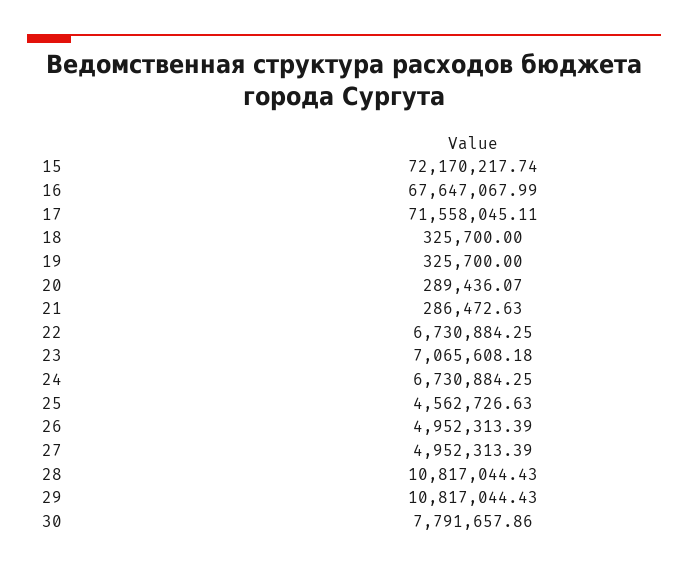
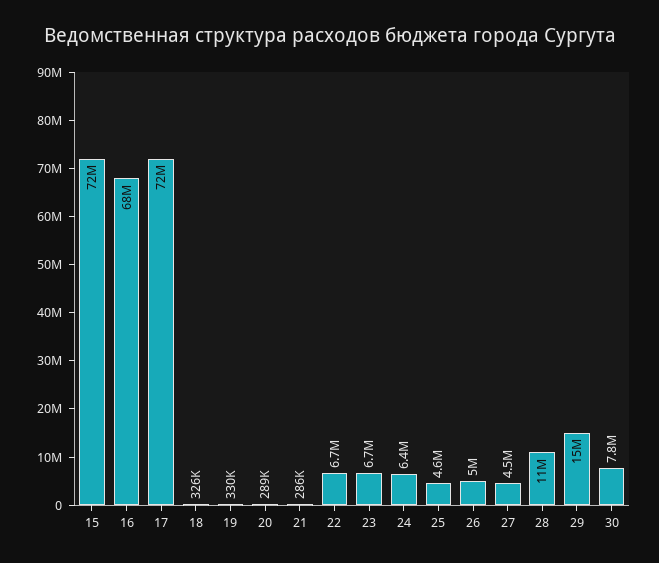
  {
    "15": 72170217.74,
    "16": 67647067.99,
    "17": 71558045.11,
    "18": 325700,
-   "19": 325700,
+   "19": 330000,
    "20": 289436.07,
    "21": 286472.63,
    "22": 6730884.25,
-   "23": 7065608.18,
+   "23": 6700000,
-   "24": 6730884.25,
+   "24": 6400000,
    "25": 4562726.63,
    "26": 4952313.39,
-   "27": 4952313.39,
+   "27": 4500000,
    "28": 10817044.43,
-   "29": 10817044.43,
+   "29": 15000000,
    "30": 7791657.86
  }

